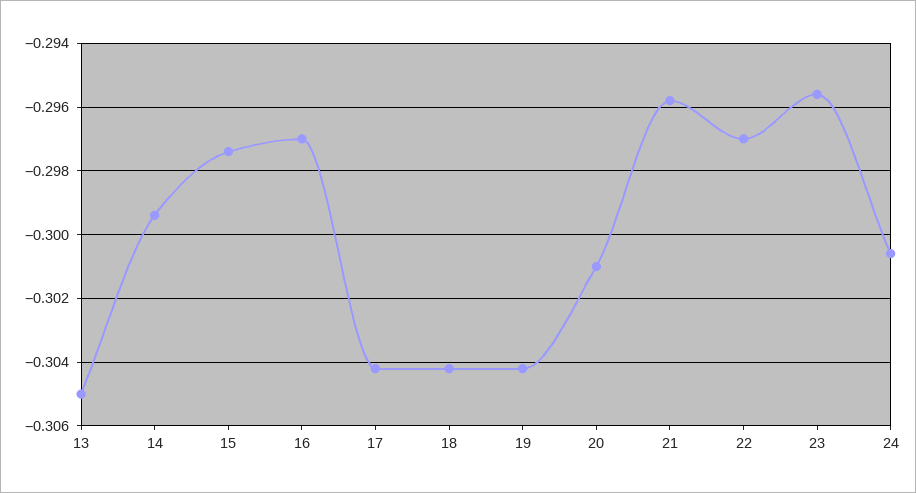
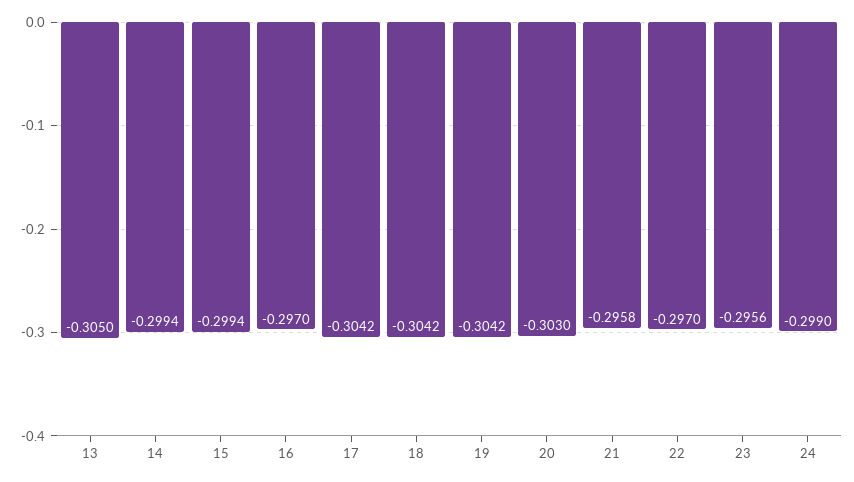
  {
    "13": -0.305,
    "14": -0.2994,
-   "15": -0.2975,
+   "15": -0.2994,
    "16": -0.297,
    "17": -0.3042,
    "18": -0.3042,
    "19": -0.3042,
-   "20": -0.301,
+   "20": -0.303,
    "21": -0.2958,
    "22": -0.297,
    "23": -0.2956,
-   "24": -0.3005
+   "24": -0.299
  }

